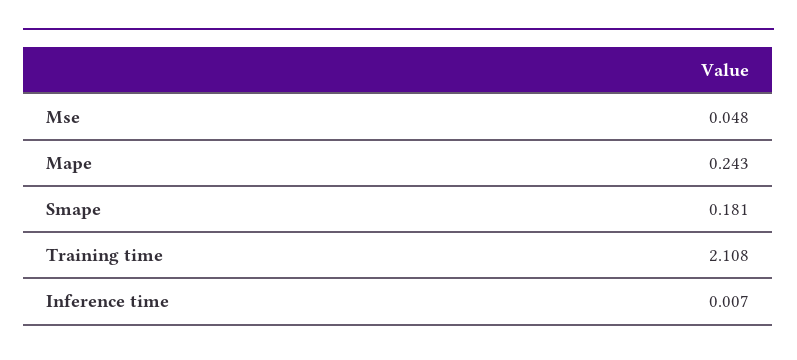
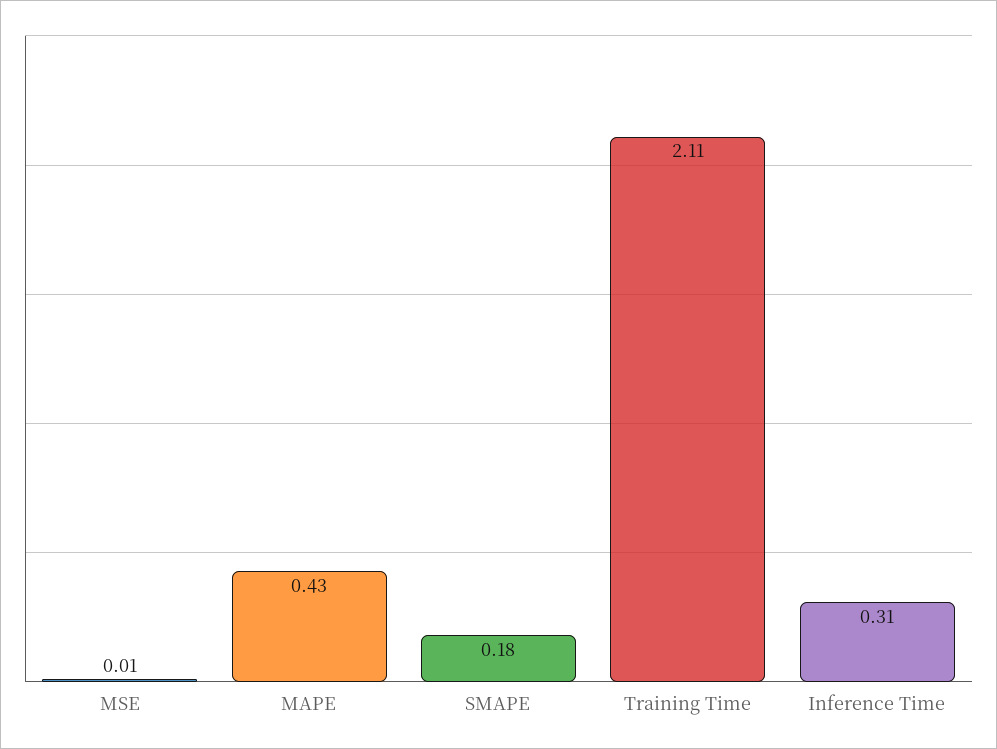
  {
-   "Mse": 0.048,
+   "Mse": 0.01,
-   "Mape": 0.243,
+   "Mape": 0.43,
    "Smape": 0.181,
    "Training time": 2.108,
-   "Inference time": 0.007
+   "Inference time": 0.31
  }

